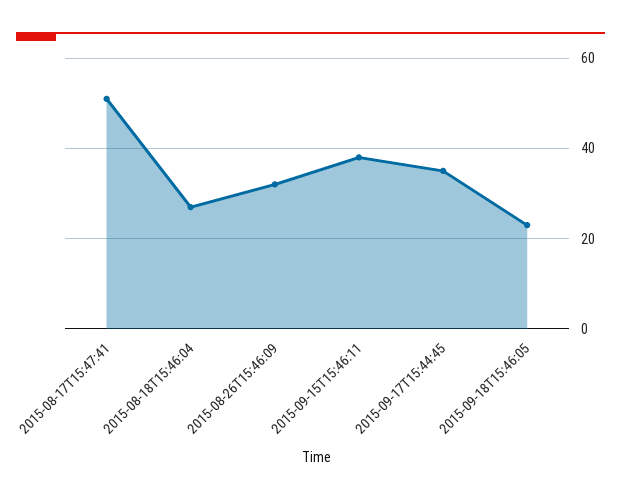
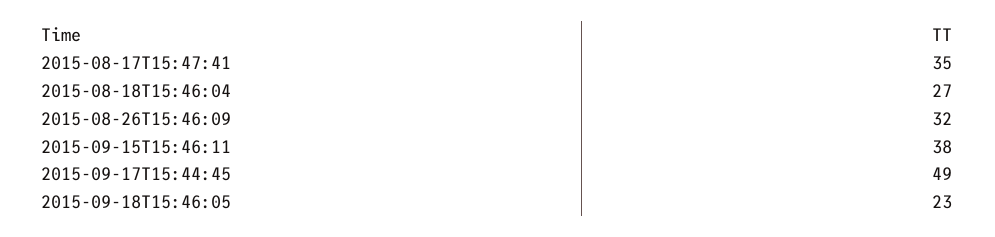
  {
-   "2015-08-17T15:47:41": 50,
+   "2015-08-17T15:47:41": 35,
    "2015-08-18T15:46:04": 27,
    "2015-08-26T15:46:09": 32,
    "2015-09-15T15:46:11": 38,
-   "2015-09-17T15:44:45": 35,
+   "2015-09-17T15:44:45": 49,
    "2015-09-18T15:46:05": 23
  }

